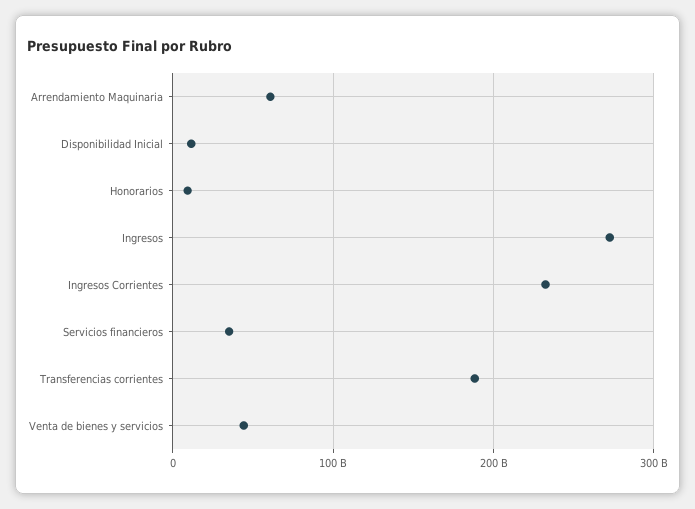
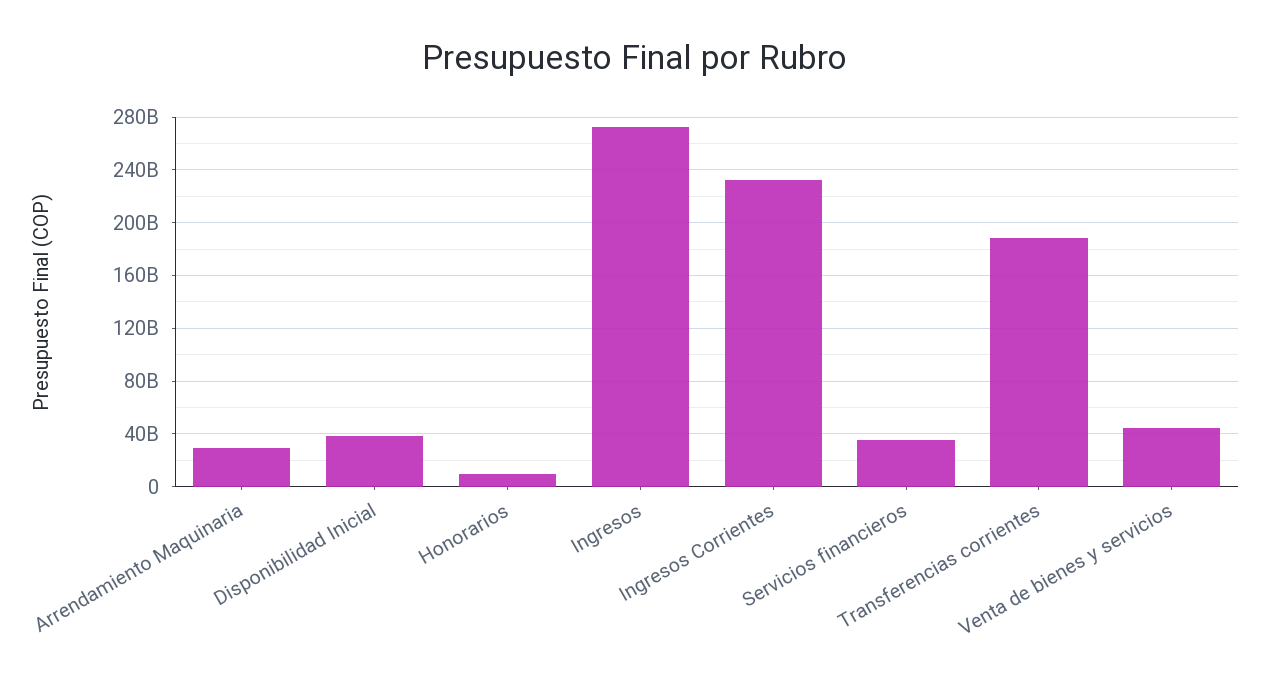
  {
-   "Arrendamiento Maquinaria": 60000000000,
+   "Arrendamiento Maquinaria": 30000000000,
-   "Disponibilidad Inicial": 10000000000,
+   "Disponibilidad Inicial": 40000000000,
    "Honorarios": 10000000000,
    "Ingresos": 275000000000,
    "Ingresos Corrientes": 230000000000,
    "Servicios financieros": 35000000000,
    "Transferencias corrientes": 190000000000,
    "Venta de bienes y servicios": 45000000000
  }

